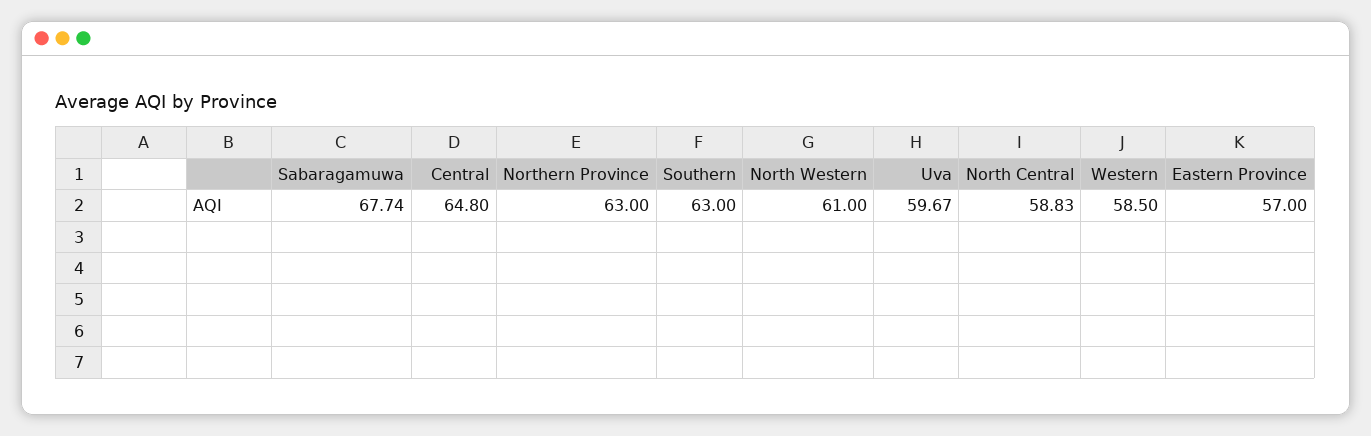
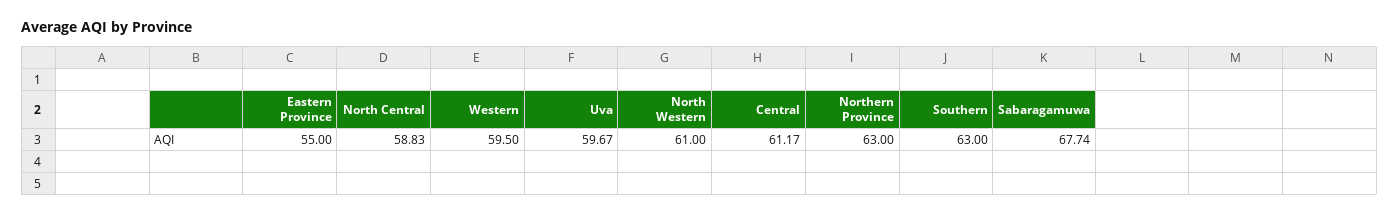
  {
    "Sabaragamuwa": 67.74,
-   "Central": 64.8,
+   "Central": 61.17,
    "Northern Province": 63,
    "Southern": 63,
    "North Western": 61,
    "Uva": 59.67,
    "North Central": 58.83,
-   "Western": 58.5,
+   "Western": 59.5,
-   "Eastern Province": 57
+   "Eastern Province": 55
  }

